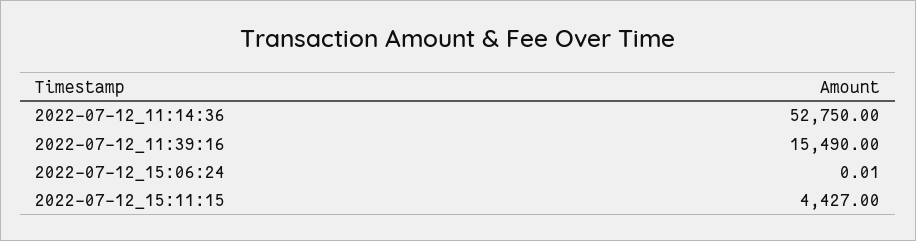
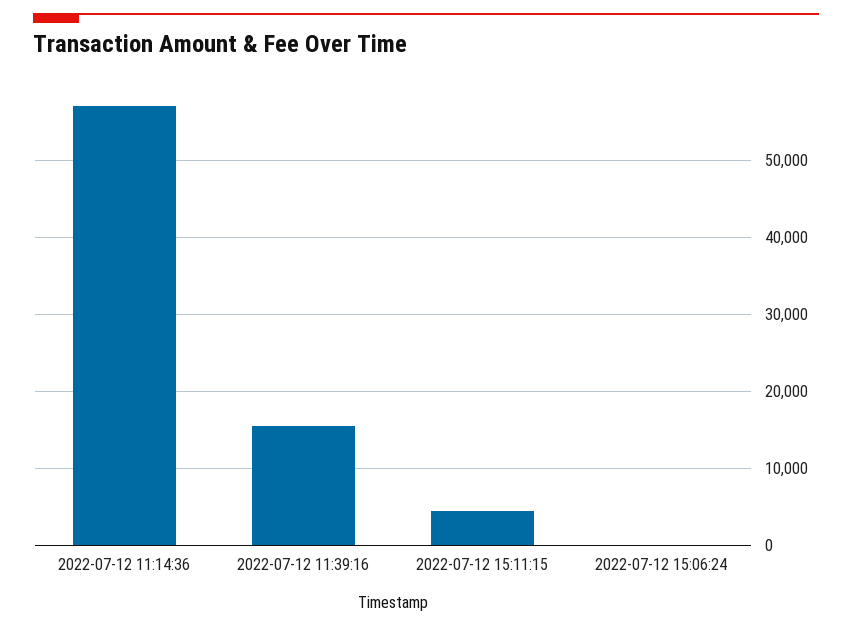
  {
-   "2022-07-12_11:14:36": 52750,
+   "2022-07-12_11:14:36": 57000,
    "2022-07-12_11:39:16": 15490,
    "2022-07-12_15:06:24": 0.01,
    "2022-07-12_15:11:15": 4427
  }

